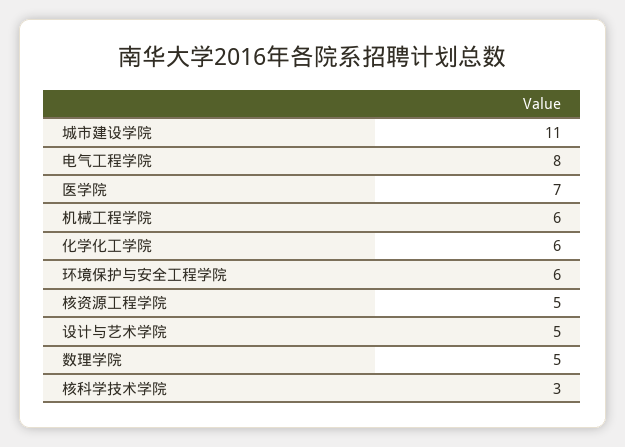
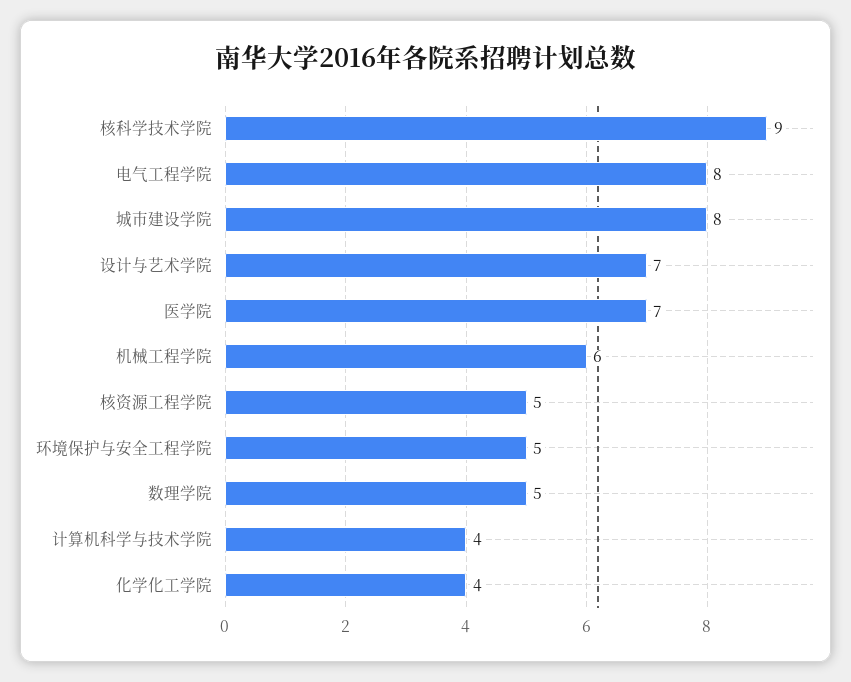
  {
-   "城市建设学院": 11,
+   "城市建设学院": 8,
    "电气工程学院": 8,
    "医学院": 7,
    "机械工程学院": 6,
-   "化学化工学院": 6,
+   "化学化工学院": 4,
-   "环境保护与安全工程学院": 6,
+   "环境保护与安全工程学院": 5,
    "核资源工程学院": 5,
-   "设计与艺术学院": 5,
+   "设计与艺术学院": 7,
    "数理学院": 5,
-   "核科学技术学院": 3
+   "核科学技术学院": 9,
+   "计算机科学与技术学院": 4
  }

